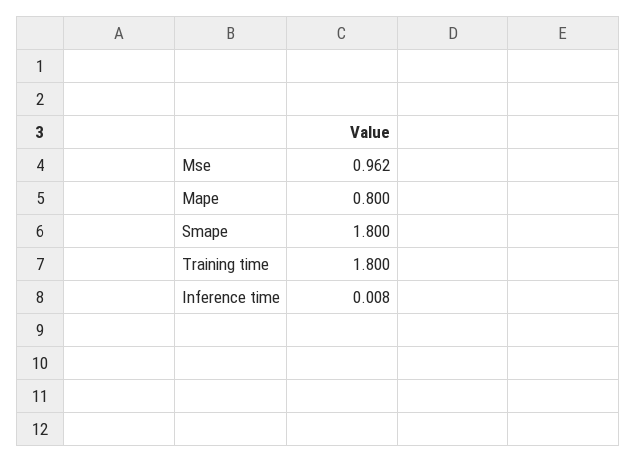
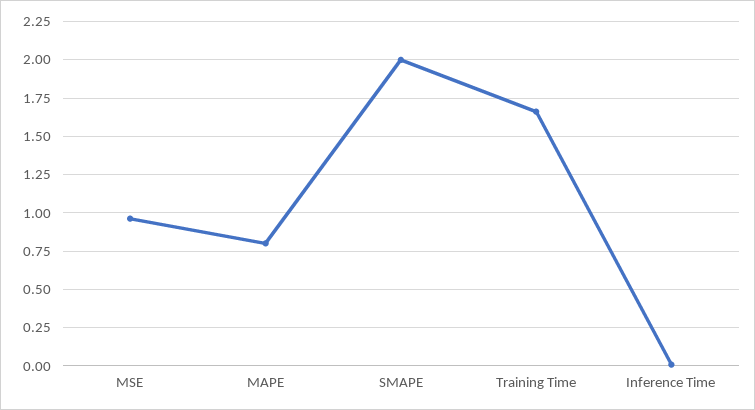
  {
    "Mse": 0.962,
    "Mape": 0.8,
-   "Smape": 1.8,
+   "Smape": 2,
-   "Training time": 1.8,
+   "Training time": 1.65,
    "Inference time": 0.008
  }

